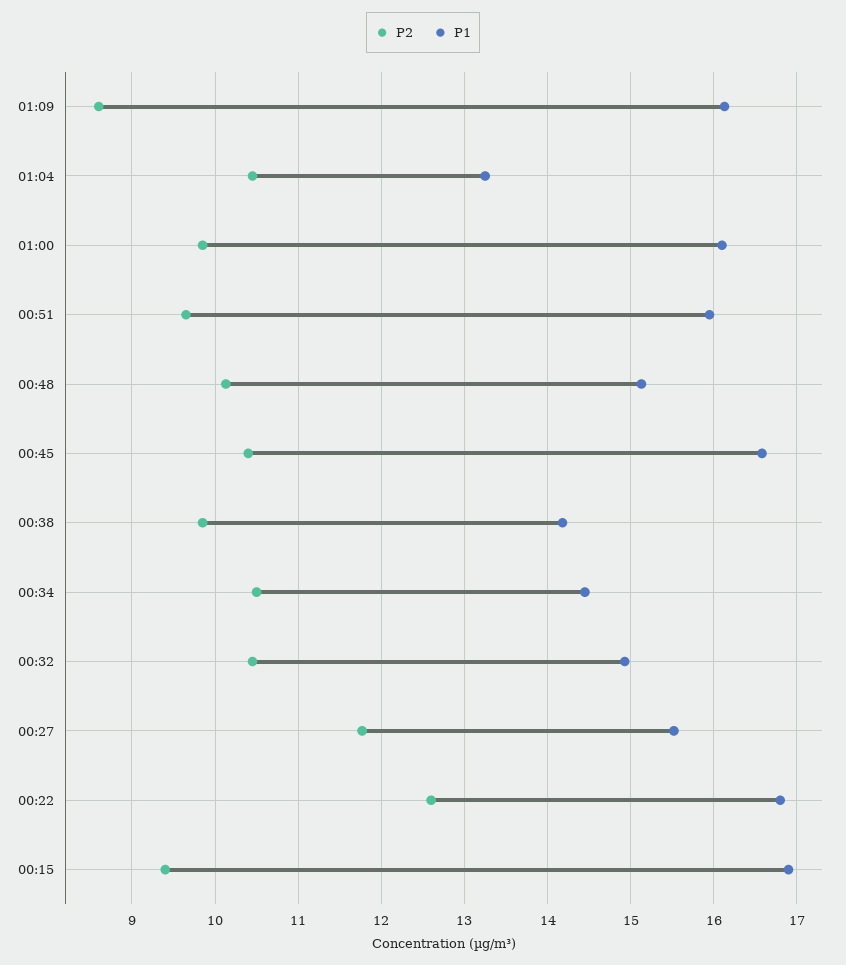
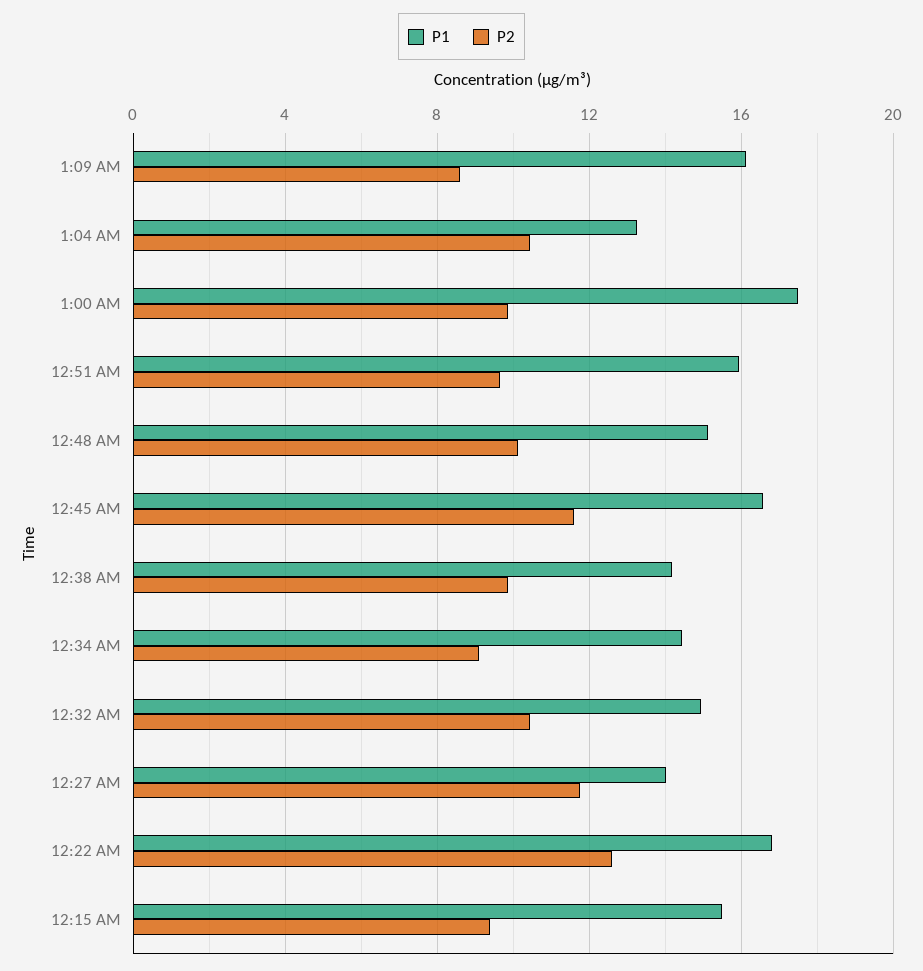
  {
    "P2": {
      "01:09": 8.6,
      "01:04": 10.5,
      "01:00": 9.9,
      "00:51": 9.7,
      "00:48": 10.1,
-     "00:45": 10.4,
+     "00:45": 11.5,
      "00:38": 9.9,
-     "00:34": 10.5,
+     "00:34": 9,
      "00:32": 10.5,
      "00:27": 11.8,
      "00:22": 12.6,
      "00:15": 9.4
    },
    "P1": {
      "01:09": 16.1,
      "01:04": 13.3,
-     "01:00": 16.1,
+     "01:00": 17.5,
      "00:51": 16,
      "00:48": 15.1,
      "00:45": 16.6,
      "00:38": 14.2,
      "00:34": 14.5,
      "00:32": 14.9,
-     "00:27": 15.5,
+     "00:27": 14,
      "00:22": 16.8,
-     "00:15": 16.9
+     "00:15": 15.5
    }
  }

